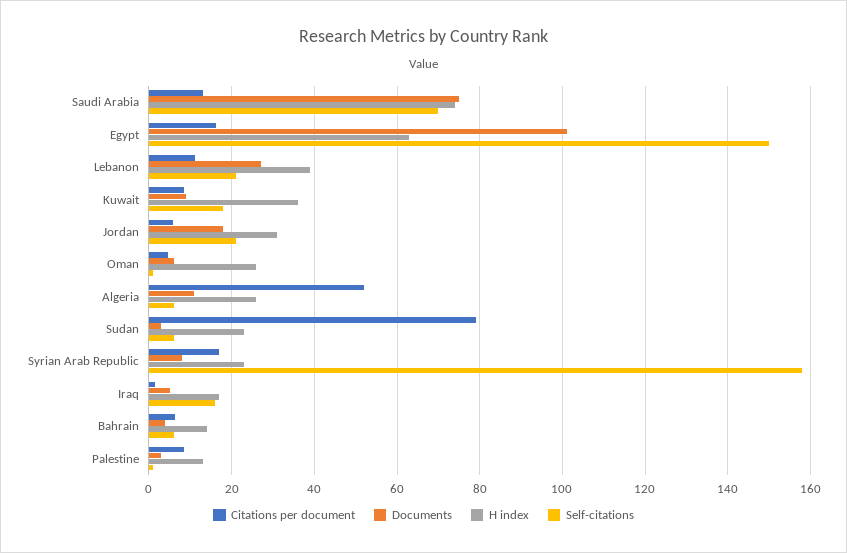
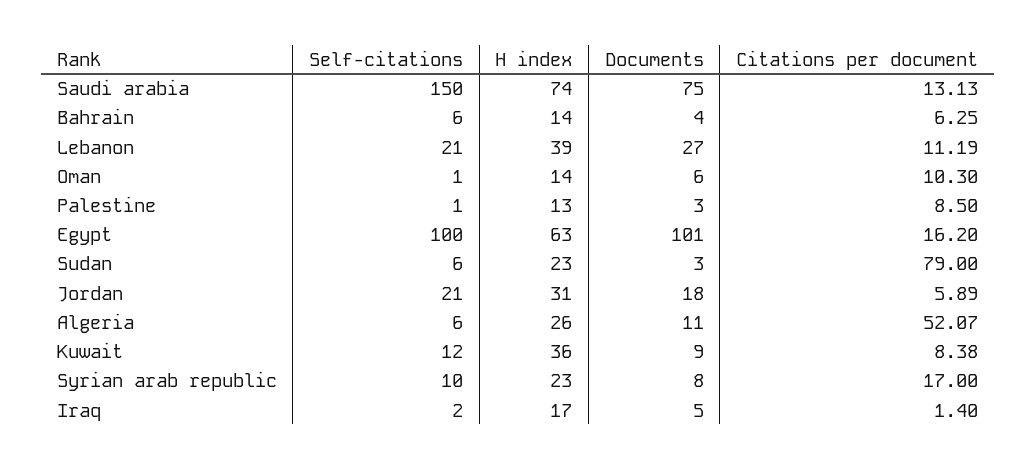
  {
    "Citations per document": {
      "Saudi Arabia": 13.13,
      "Egypt": 16.2,
      "Lebanon": 11.19,
      "Kuwait": 8.38,
      "Jordan": 5.89,
-     "Oman": 4,
+     "Oman": 10.3,
      "Algeria": 52.07,
      "Sudan": 79,
      "Syrian Arab Republic": 17,
      "Iraq": 1.4,
      "Bahrain": 6.25,
      "Palestine": 8.5
    },
    "Documents": {
      "Saudi Arabia": 75,
      "Egypt": 101,
      "Lebanon": 27,
      "Kuwait": 9,
      "Jordan": 18,
      "Oman": 6,
      "Algeria": 11,
      "Sudan": 3,
      "Syrian Arab Republic": 8,
      "Iraq": 5,
      "Bahrain": 4,
      "Palestine": 3
    },
    "H index": {
      "Saudi Arabia": 74,
      "Egypt": 63,
      "Lebanon": 39,
      "Kuwait": 36,
      "Jordan": 31,
-     "Oman": 26,
+     "Oman": 14,
      "Algeria": 26,
      "Sudan": 23,
      "Syrian Arab Republic": 23,
      "Iraq": 17,
      "Bahrain": 14,
      "Palestine": 13
    },
    "Self-citations": {
-     "Saudi Arabia": 70,
+     "Saudi Arabia": 150,
-     "Egypt": 150,
+     "Egypt": 100,
      "Lebanon": 21,
-     "Kuwait": 18,
+     "Kuwait": 12,
      "Jordan": 21,
      "Oman": 1,
      "Algeria": 6,
      "Sudan": 6,
-     "Syrian Arab Republic": 158,
+     "Syrian Arab Republic": 10,
-     "Iraq": 16,
+     "Iraq": 2,
      "Bahrain": 6,
      "Palestine": 1
    }
  }

